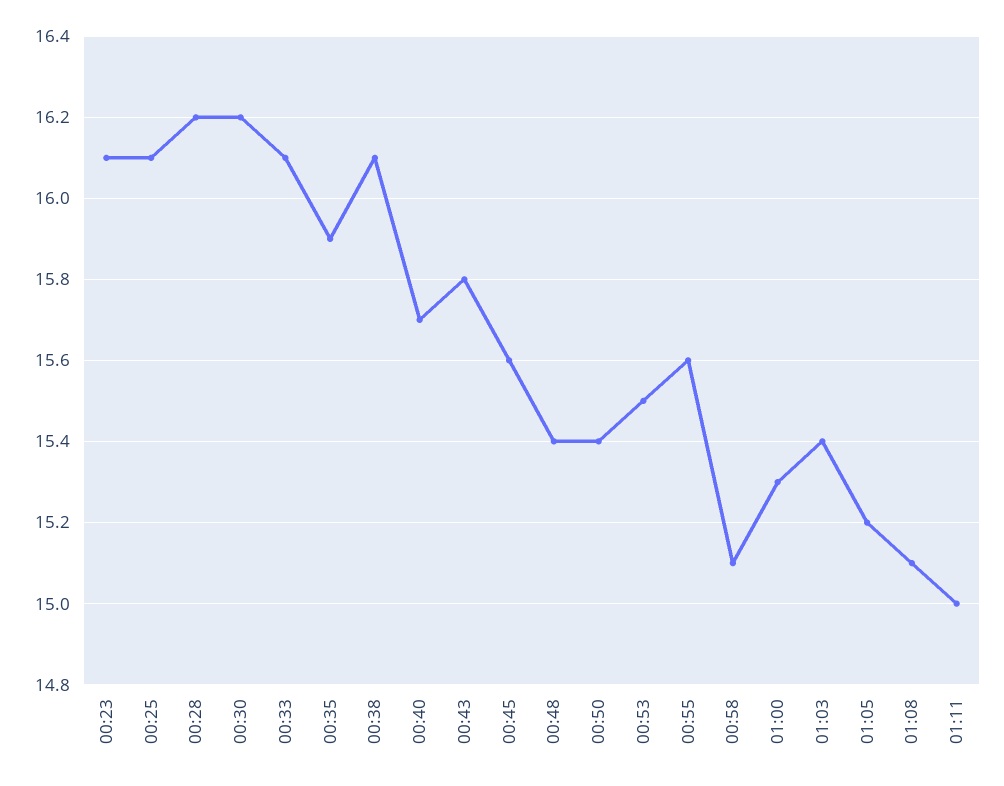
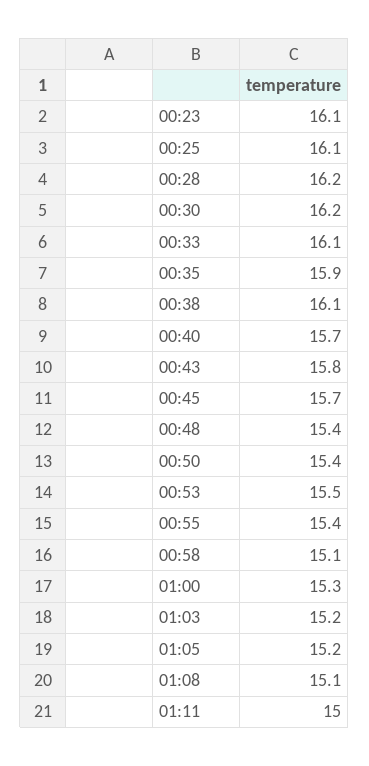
  {
    "00:23": 16.1,
    "00:25": 16.1,
    "00:28": 16.2,
    "00:30": 16.2,
    "00:33": 16.1,
    "00:35": 15.9,
    "00:38": 16.1,
    "00:40": 15.7,
    "00:43": 15.8,
-   "00:45": 15.6,
+   "00:45": 15.7,
    "00:48": 15.4,
    "00:50": 15.4,
    "00:53": 15.5,
-   "00:55": 15.6,
+   "00:55": 15.4,
    "00:58": 15.1,
    "01:00": 15.3,
-   "01:03": 15.4,
+   "01:03": 15.2,
    "01:05": 15.2,
    "01:08": 15.1,
    "01:11": 15
  }

